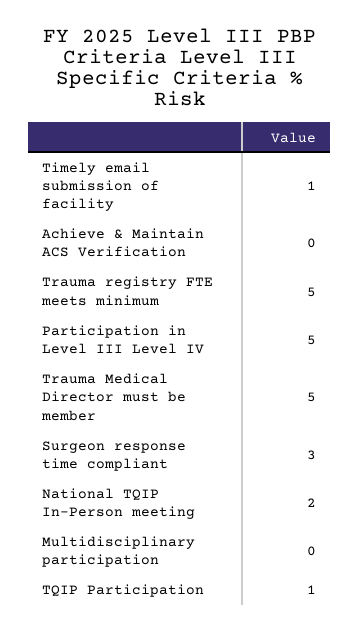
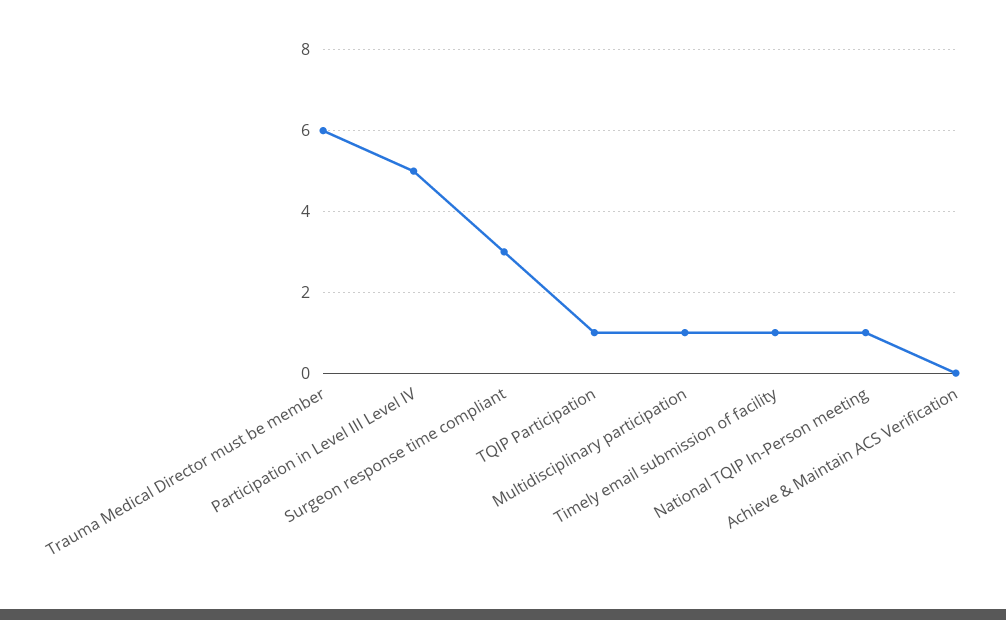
  {
    "Timely email submission of facility": 1,
    "Achieve & Maintain ACS Verification": 0,
-   "Trauma registry FTE meets minimum": 5,
    "Participation in Level III Level IV": 5,
-   "Trauma Medical Director must be member": 5,
+   "Trauma Medical Director must be member": 6,
    "Surgeon response time compliant": 3,
-   "National TQIP In-Person meeting": 2,
+   "National TQIP In-Person meeting": 1,
-   "Multidisciplinary participation": 0,
+   "Multidisciplinary participation": 1,
    "TQIP Participation": 1
  }

